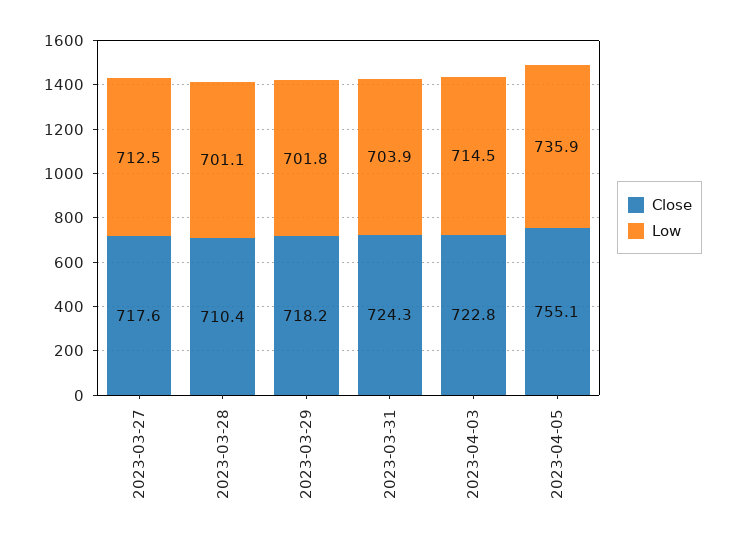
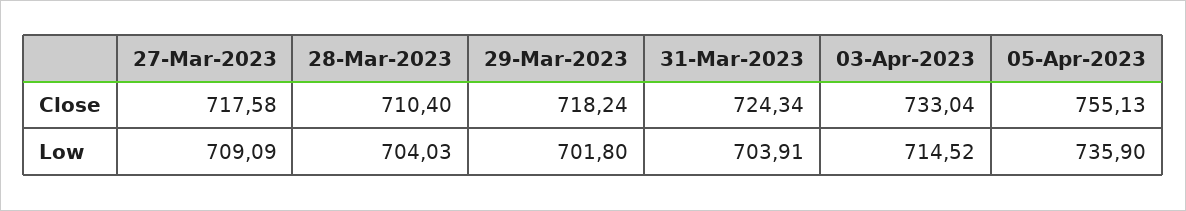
  {
    "Close": {
      "2023-03-27": 717.58,
      "2023-03-28": 710.4,
      "2023-03-29": 718.24,
      "2023-03-31": 724.34,
-     "2023-04-03": 722.8,
+     "2023-04-03": 733.04,
      "2023-04-05": 755.13
    },
    "Low": {
-     "2023-03-27": 712.5,
+     "2023-03-27": 709.09,
-     "2023-03-28": 701.1,
+     "2023-03-28": 704.03,
      "2023-03-29": 701.8,
      "2023-03-31": 703.91,
      "2023-04-03": 714.52,
      "2023-04-05": 735.9
    }
  }

